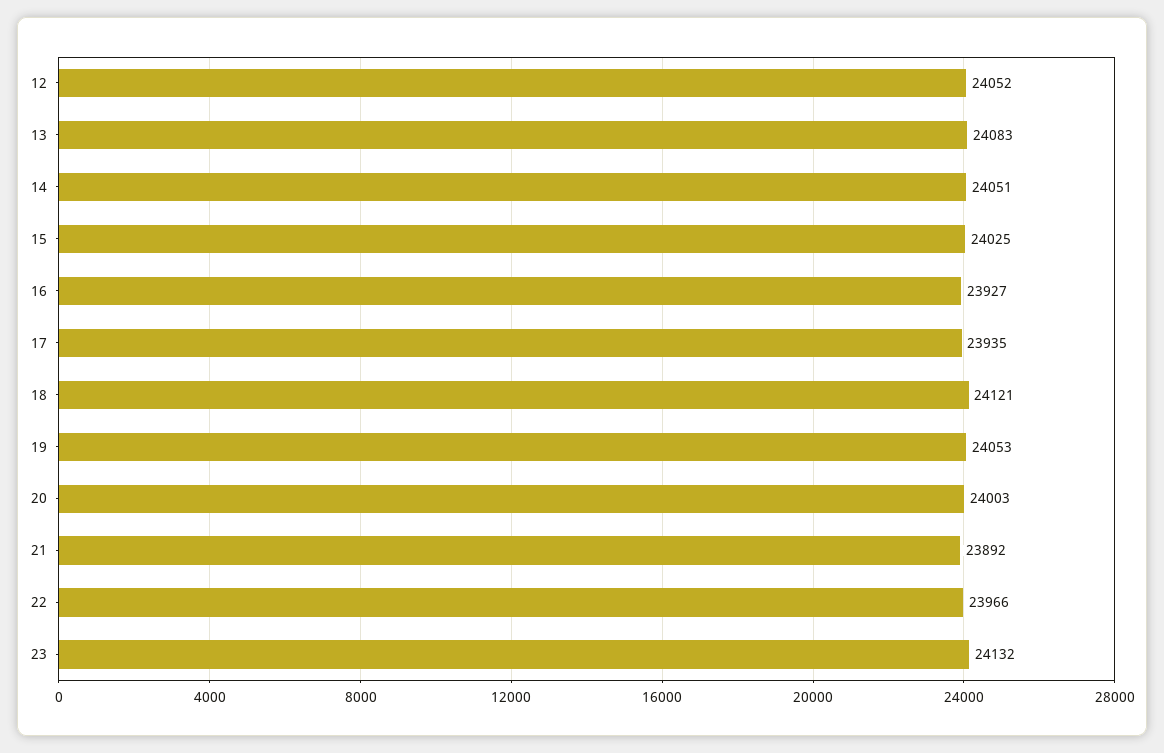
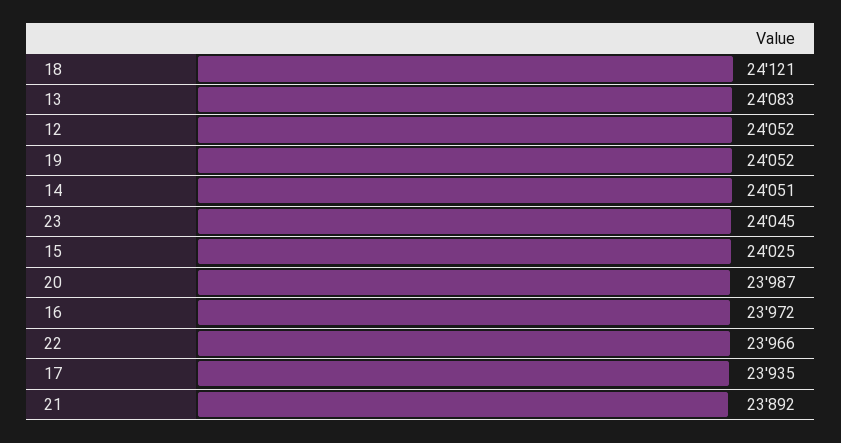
  {
    "12": 24052,
    "13": 24083,
    "14": 24051,
    "15": 24025,
-   "16": 23927,
+   "16": 23972,
    "17": 23935,
    "18": 24121,
-   "19": 24053,
+   "19": 24052,
-   "20": 24003,
+   "20": 23987,
    "21": 23892,
    "22": 23966,
-   "23": 24132
+   "23": 24045
  }

